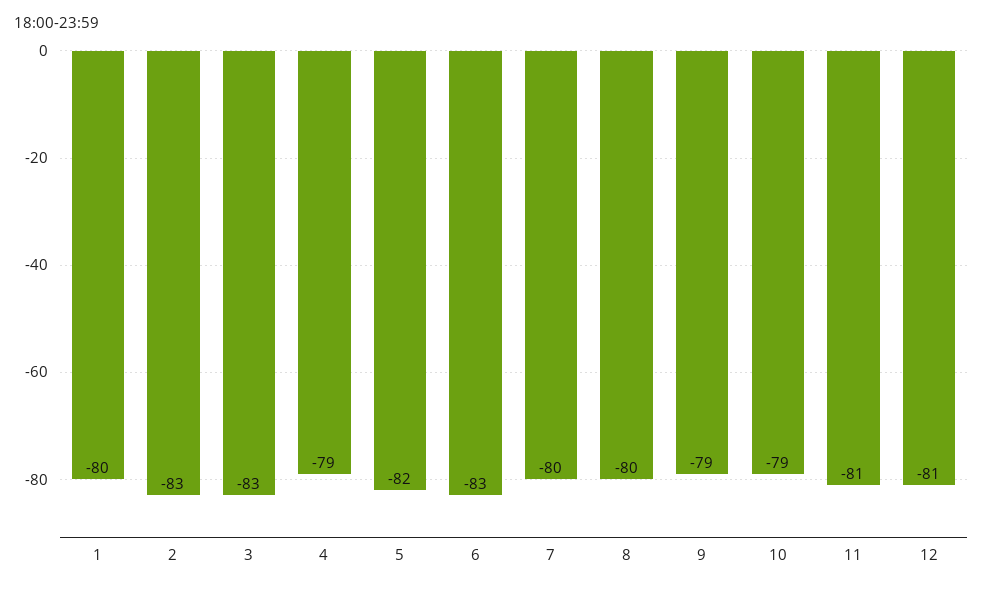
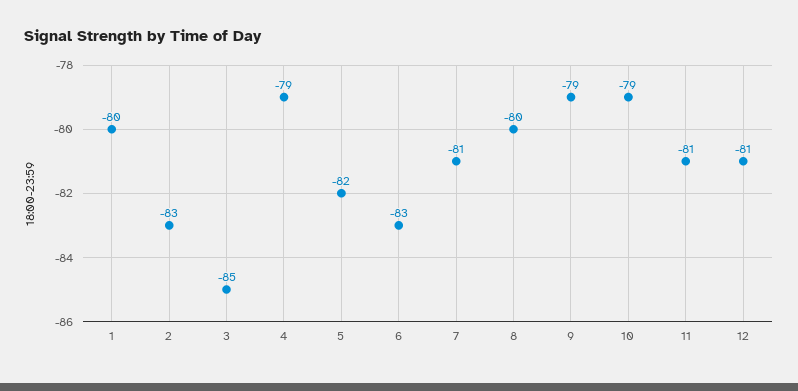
  {
    "1": -80,
    "2": -83,
-   "3": -83,
+   "3": -85,
    "4": -79,
    "5": -82,
    "6": -83,
-   "7": -80,
+   "7": -81,
    "8": -80,
    "9": -79,
    "10": -79,
    "11": -81,
    "12": -81
  }

